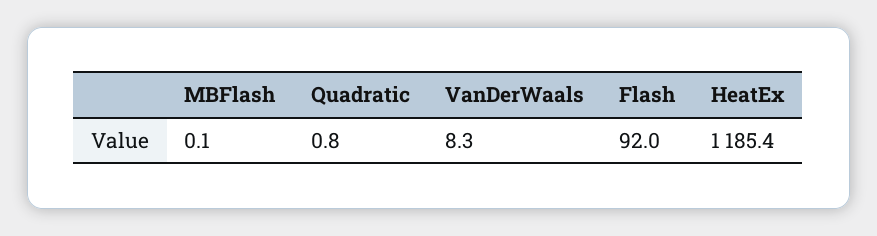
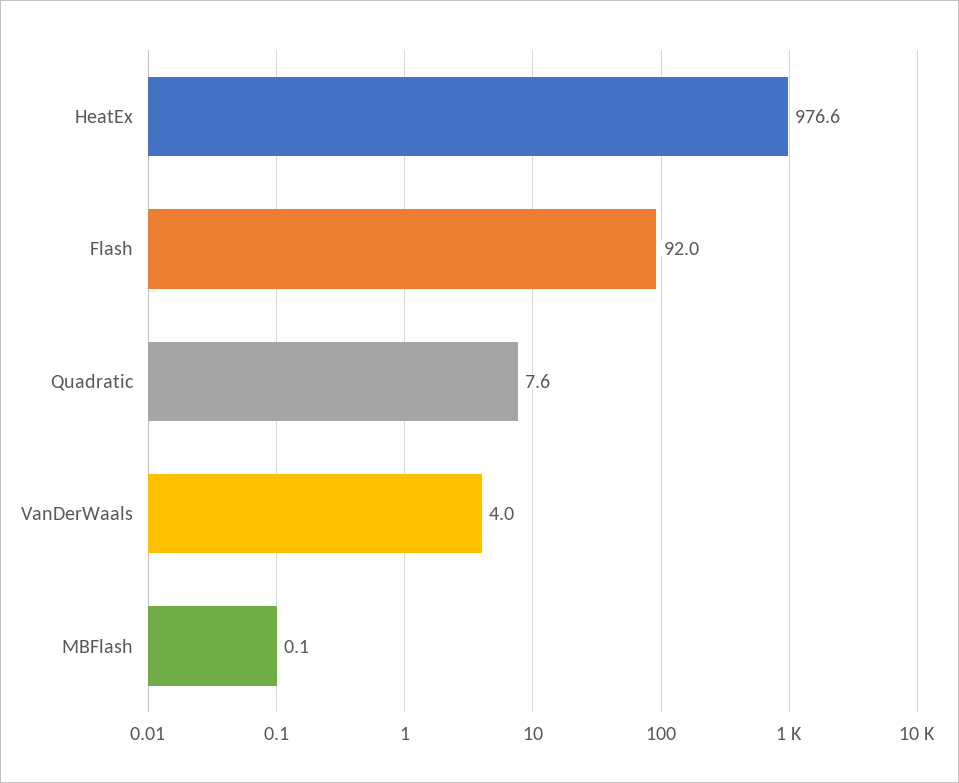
  {
    "MBFlash": 0.1,
-   "Quadratic": 0.8,
+   "Quadratic": 7.6,
-   "VanDerWaals": 8.3,
+   "VanDerWaals": 4,
    "Flash": 92,
-   "HeatEx": 1185.4
+   "HeatEx": 976.6
  }

